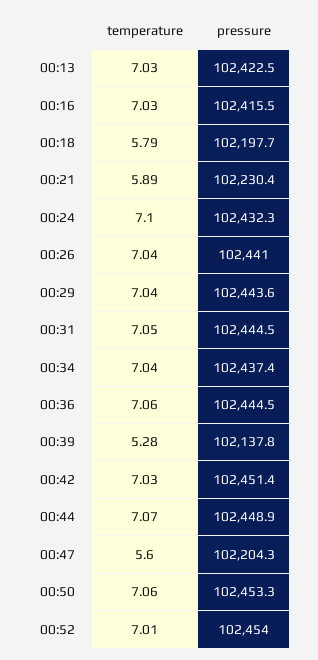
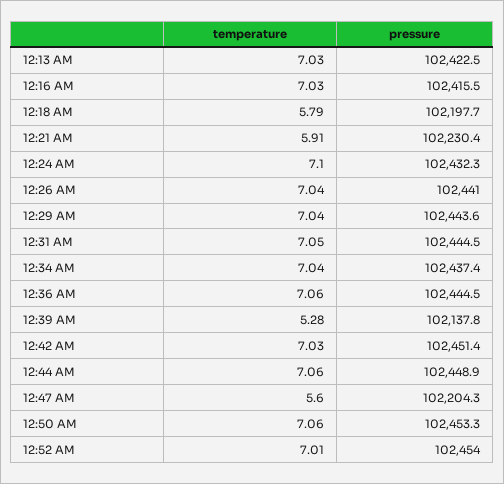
  {
    "temperature": {
      "00:13": 7.03,
      "00:16": 7.03,
      "00:18": 5.79,
-     "00:21": 5.89,
+     "00:21": 5.91,
      "00:24": 7.1,
      "00:26": 7.04,
      "00:29": 7.04,
      "00:31": 7.05,
      "00:34": 7.04,
      "00:36": 7.06,
      "00:39": 5.28,
      "00:42": 7.03,
-     "00:44": 7.07,
+     "00:44": 7.06,
      "00:47": 5.6,
      "00:50": 7.06,
      "00:52": 7.01
    },
    "pressure": {
      "00:13": 102422.5,
      "00:16": 102415.5,
      "00:18": 102197.7,
      "00:21": 102230.4,
      "00:24": 102432.3,
      "00:26": 102441,
      "00:29": 102443.6,
      "00:31": 102444.5,
      "00:34": 102437.4,
      "00:36": 102444.5,
      "00:39": 102137.8,
      "00:42": 102451.4,
      "00:44": 102448.9,
      "00:47": 102204.3,
      "00:50": 102453.3,
      "00:52": 102454
    }
  }

